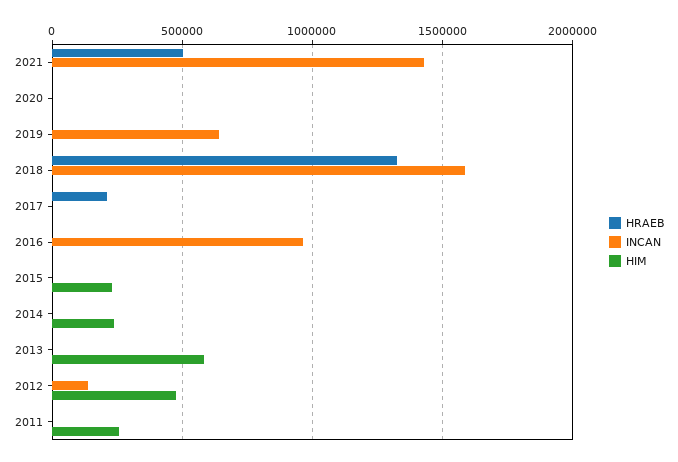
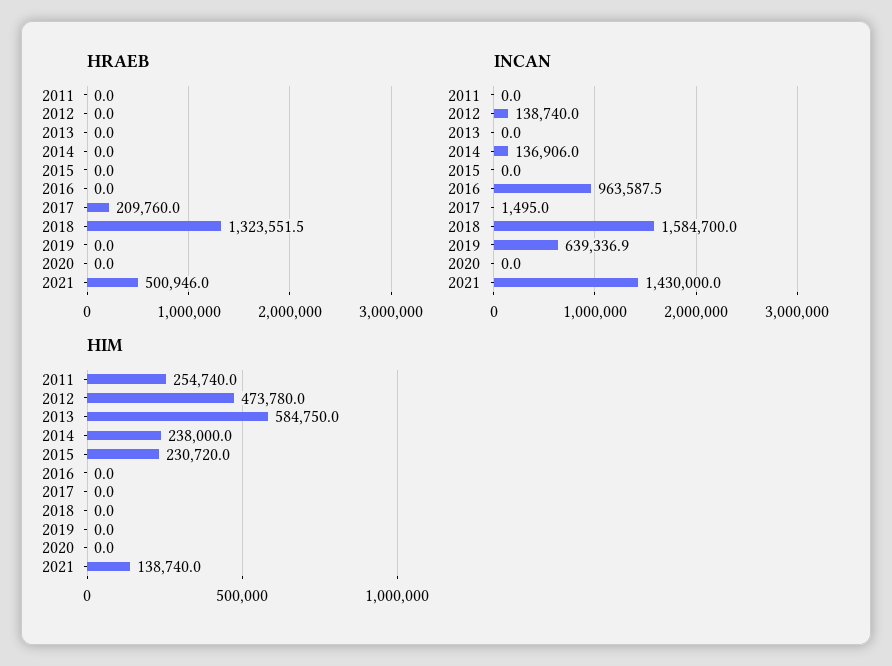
  {
    "HRAEB": {
      "2021": 500946,
      "2020": 0,
      "2019": 0,
      "2018": 1323551.5,
      "2017": 209760,
      "2016": 0,
      "2015": 0,
      "2014": 0,
      "2013": 0,
      "2012": 0,
      "2011": 0
    },
    "INCAN": {
      "2021": 1430000,
      "2020": 0,
      "2019": 639336.9,
      "2018": 1584700,
      "2017": 1495,
      "2016": 963587.5,
      "2015": 0,
-     "2014": 0,
+     "2014": 136906,
      "2013": 0,
      "2012": 138740,
      "2011": 0
    },
    "HIM": {
-     "2021": 0,
+     "2021": 138740,
      "2020": 0,
      "2019": 0,
      "2018": 0,
      "2017": 0,
      "2016": 0,
      "2015": 230720,
      "2014": 238000,
      "2013": 584750,
      "2012": 473780,
      "2011": 254740
    }
  }

